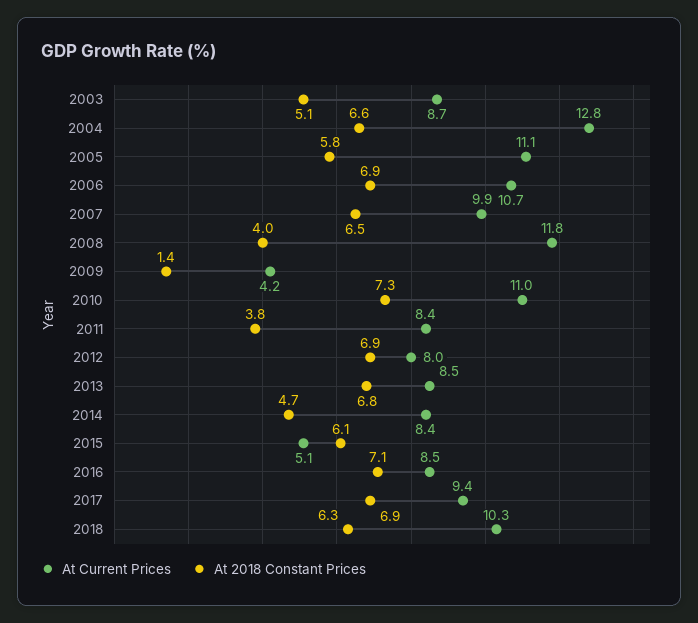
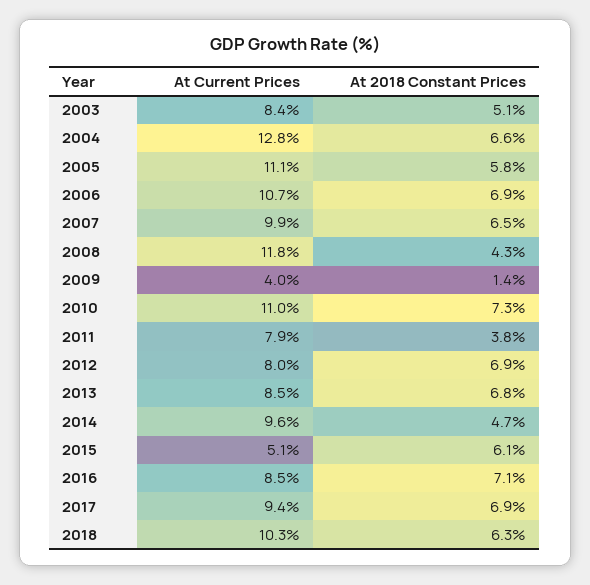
  {
    "At Current Prices": {
-     "2003": 8.7,
+     "2003": 8.4,
      "2004": 12.8,
      "2005": 11.1,
      "2006": 10.7,
      "2007": 9.9,
      "2008": 11.8,
-     "2009": 4.2,
+     "2009": 4,
      "2010": 11,
-     "2011": 8.4,
+     "2011": 7.9,
      "2012": 8,
      "2013": 8.5,
-     "2014": 8.4,
+     "2014": 9.6,
      "2015": 5.1,
      "2016": 8.5,
      "2017": 9.4,
      "2018": 10.3
    },
    "At 2018 Constant Prices": {
      "2003": 5.1,
      "2004": 6.6,
      "2005": 5.8,
      "2006": 6.9,
      "2007": 6.5,
-     "2008": 4,
+     "2008": 4.3,
      "2009": 1.4,
      "2010": 7.3,
      "2011": 3.8,
      "2012": 6.9,
      "2013": 6.8,
      "2014": 4.7,
      "2015": 6.1,
      "2016": 7.1,
      "2017": 6.9,
      "2018": 6.3
    }
  }

